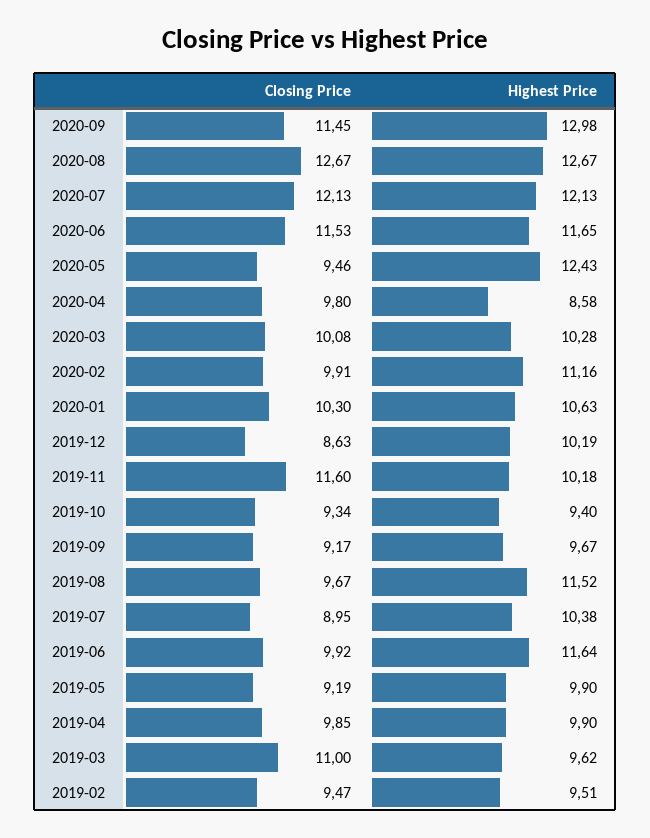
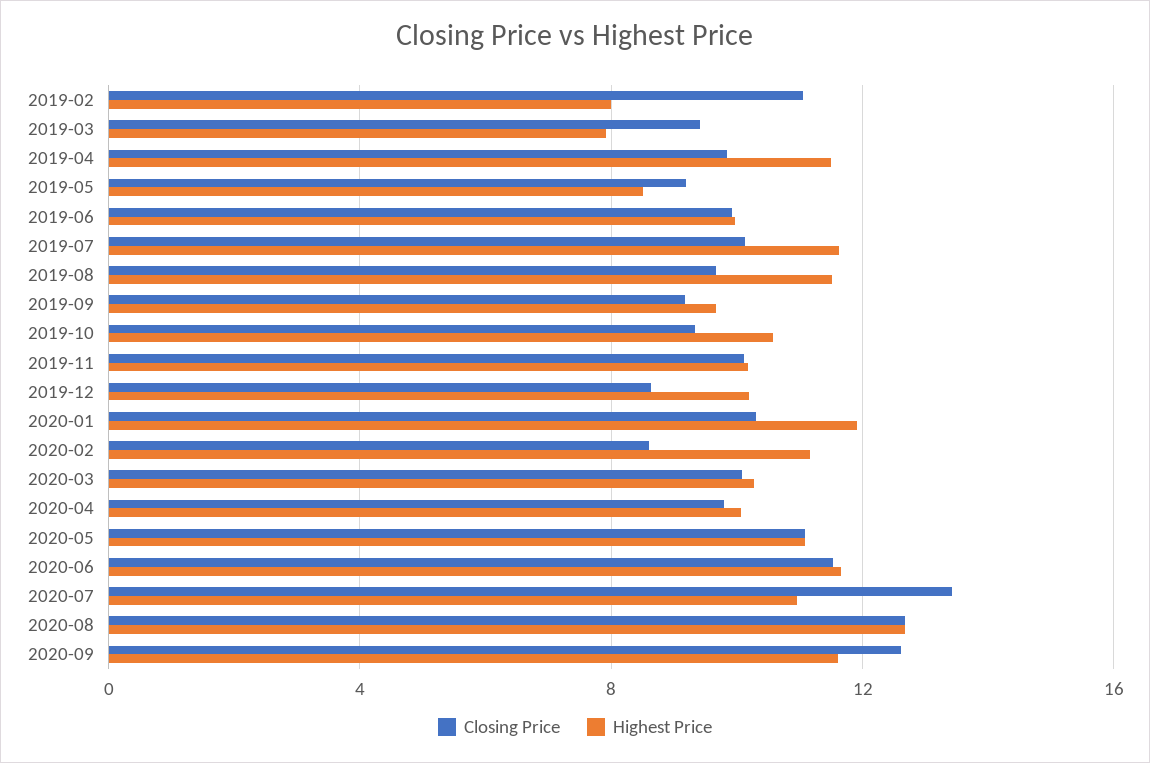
  {
    "Closing Price": {
-     "2020-09": 11.45,
+     "2020-09": 12.5,
      "2020-08": 12.67,
-     "2020-07": 12.13,
+     "2020-07": 13.5,
      "2020-06": 11.53,
-     "2020-05": 9.46,
+     "2020-05": 11,
      "2020-04": 9.8,
      "2020-03": 10.08,
-     "2020-02": 9.91,
+     "2020-02": 8.5,
      "2020-01": 10.3,
      "2019-12": 8.63,
-     "2019-11": 11.6,
+     "2019-11": 10,
      "2019-10": 9.34,
      "2019-09": 9.17,
      "2019-08": 9.67,
-     "2019-07": 8.95,
+     "2019-07": 10,
      "2019-06": 9.92,
      "2019-05": 9.19,
      "2019-04": 9.85,
-     "2019-03": 11,
+     "2019-03": 9.5,
-     "2019-02": 9.47
+     "2019-02": 11
    },
    "Highest Price": {
-     "2020-09": 12.98,
+     "2020-09": 11.5,
      "2020-08": 12.67,
-     "2020-07": 12.13,
+     "2020-07": 11,
      "2020-06": 11.65,
-     "2020-05": 12.43,
+     "2020-05": 11,
-     "2020-04": 8.58,
+     "2020-04": 10,
      "2020-03": 10.28,
      "2020-02": 11.16,
-     "2020-01": 10.63,
+     "2020-01": 12,
      "2019-12": 10.19,
      "2019-11": 10.18,
-     "2019-10": 9.4,
+     "2019-10": 10.5,
      "2019-09": 9.67,
      "2019-08": 11.52,
-     "2019-07": 10.38,
+     "2019-07": 11.5,
-     "2019-06": 11.64,
+     "2019-06": 10,
-     "2019-05": 9.9,
+     "2019-05": 8.5,
-     "2019-04": 9.9,
+     "2019-04": 11.5,
-     "2019-03": 9.62,
+     "2019-03": 8,
-     "2019-02": 9.51
+     "2019-02": 8
    }
  }

